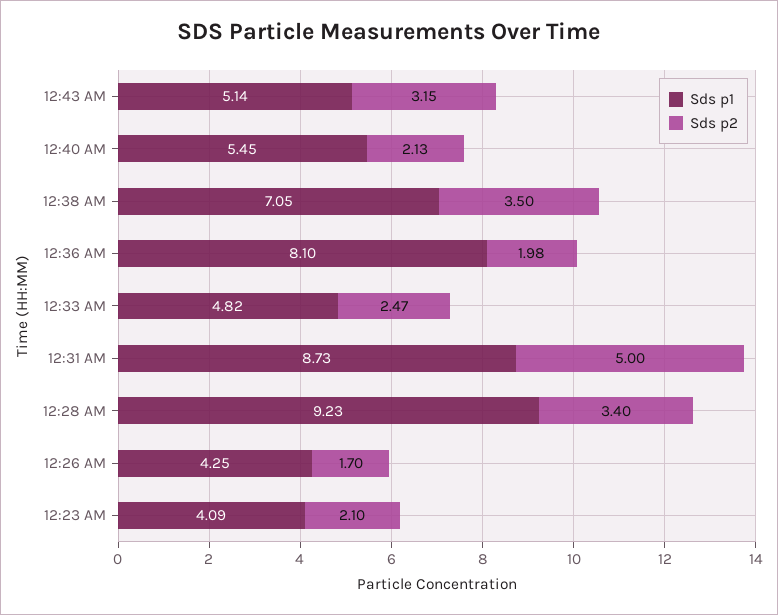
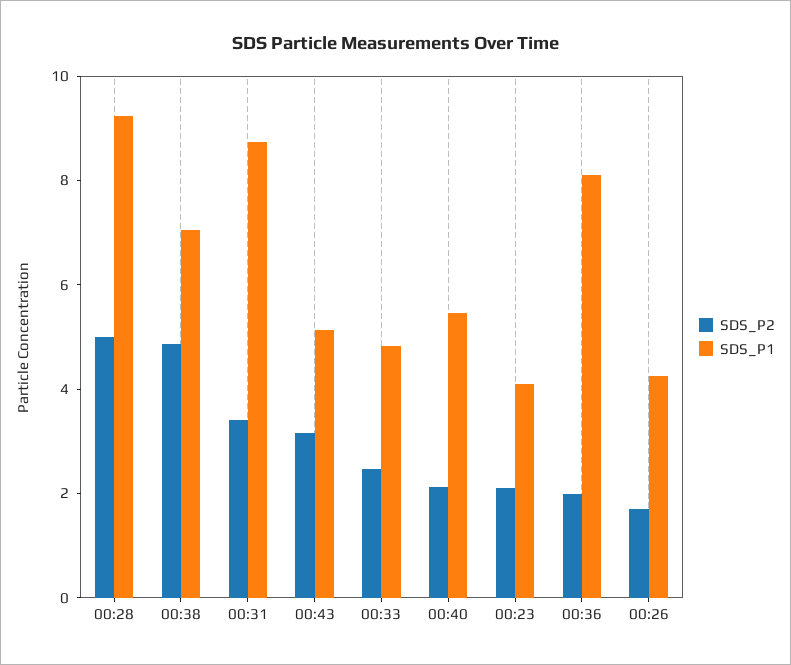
  {
    "Sds p1": {
      "12:43 AM": 5.14,
      "12:40 AM": 5.45,
      "12:38 AM": 7.05,
      "12:36 AM": 8.1,
      "12:33 AM": 4.82,
      "12:31 AM": 8.73,
      "12:28 AM": 9.23,
      "12:26 AM": 4.25,
      "12:23 AM": 4.09
    },
    "Sds p2": {
      "12:43 AM": 3.15,
      "12:40 AM": 2.13,
-     "12:38 AM": 3.5,
+     "12:38 AM": 5,
      "12:36 AM": 1.98,
      "12:33 AM": 2.47,
-     "12:31 AM": 5,
+     "12:31 AM": 3.5,
-     "12:28 AM": 3.4,
+     "12:28 AM": 5,
      "12:26 AM": 1.7,
      "12:23 AM": 2.1
    }
  }

